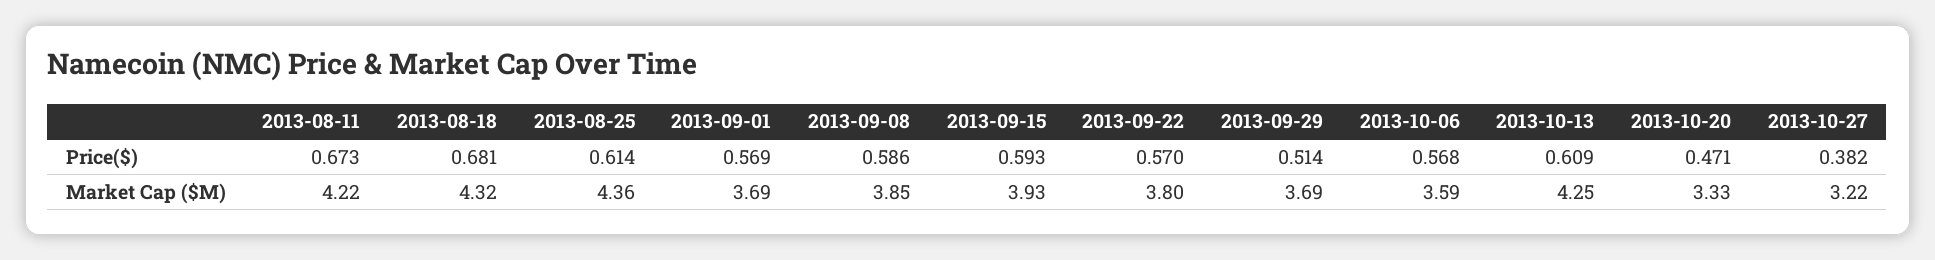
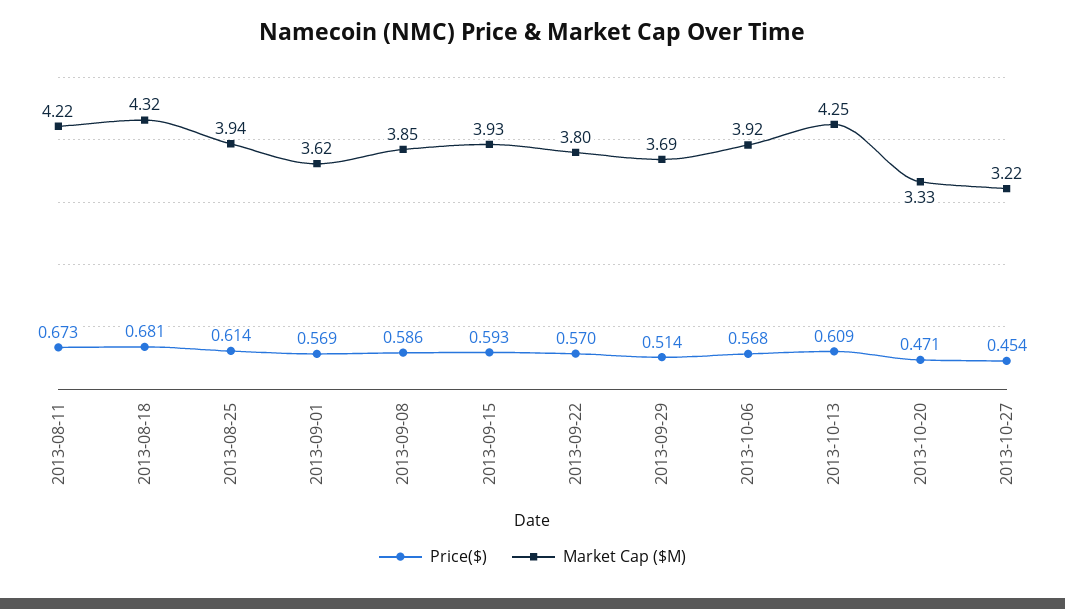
  {
    "Price($)": {
      "2013-08-11": 0.673,
      "2013-08-18": 0.681,
      "2013-08-25": 0.614,
      "2013-09-01": 0.569,
      "2013-09-08": 0.586,
      "2013-09-15": 0.593,
      "2013-09-22": 0.57,
      "2013-09-29": 0.514,
      "2013-10-06": 0.568,
      "2013-10-13": 0.609,
      "2013-10-20": 0.471,
-     "2013-10-27": 0.382
+     "2013-10-27": 0.454
    },
    "Market Cap ($M)": {
      "2013-08-11": 4.22,
      "2013-08-18": 4.32,
-     "2013-08-25": 4.36,
+     "2013-08-25": 3.94,
-     "2013-09-01": 3.69,
+     "2013-09-01": 3.62,
      "2013-09-08": 3.85,
      "2013-09-15": 3.93,
      "2013-09-22": 3.8,
      "2013-09-29": 3.69,
-     "2013-10-06": 3.59,
+     "2013-10-06": 3.92,
      "2013-10-13": 4.25,
      "2013-10-20": 3.33,
      "2013-10-27": 3.22
    }
  }

